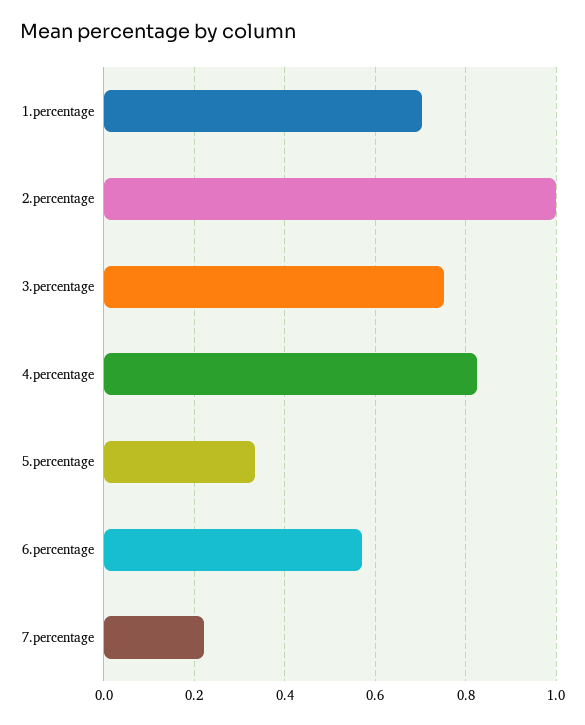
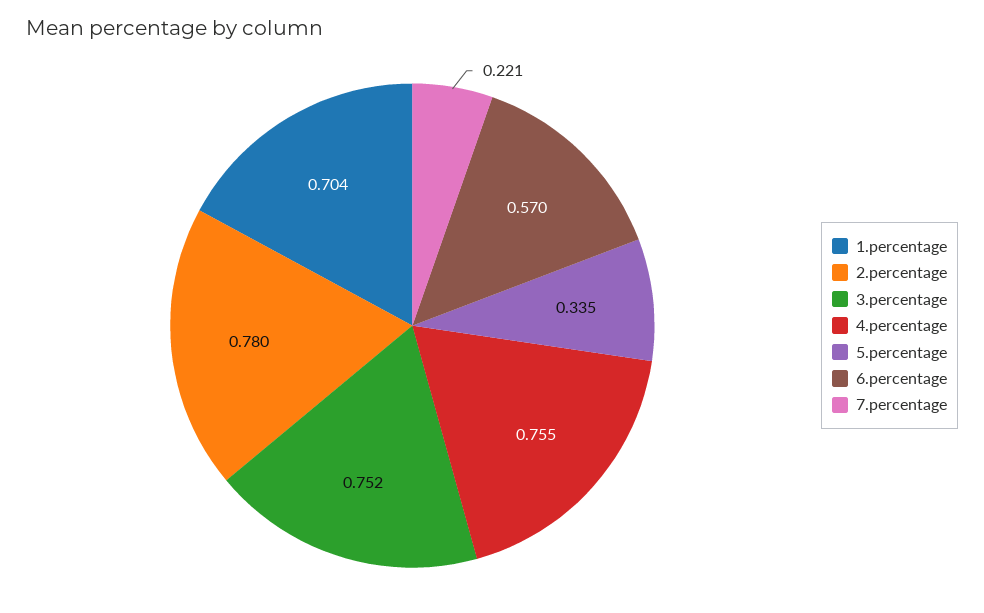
  {
    "1.percentage": 0.704,
-   "2.percentage": 1,
+   "2.percentage": 0.78,
    "3.percentage": 0.752,
-   "4.percentage": 0.82,
+   "4.percentage": 0.755,
    "5.percentage": 0.335,
    "6.percentage": 0.57,
    "7.percentage": 0.221
  }

